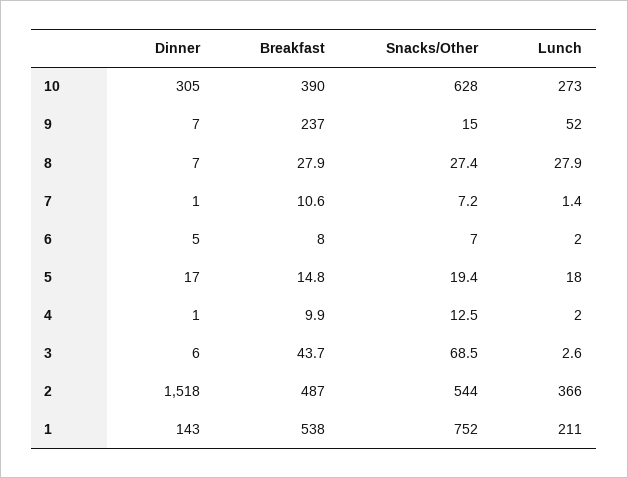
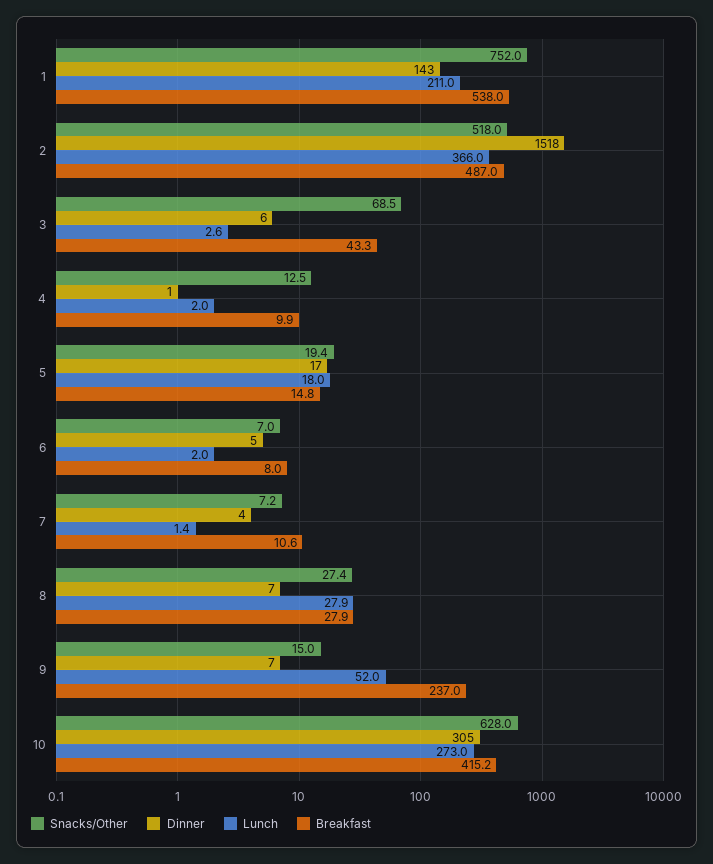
  {
    "Dinner": {
      "10": 305,
      "9": 7,
      "8": 7,
-     "7": 1,
+     "7": 4,
      "6": 5,
      "5": 17,
      "4": 1,
      "3": 6,
      "2": 1518,
      "1": 143
    },
    "Breakfast": {
-     "10": 390,
+     "10": 415.2,
      "9": 237,
      "8": 27.9,
      "7": 10.6,
      "6": 8,
      "5": 14.8,
      "4": 9.9,
-     "3": 43.7,
+     "3": 43.3,
      "2": 487,
      "1": 538
    },
    "Snacks/Other": {
      "10": 628,
      "9": 15,
      "8": 27.4,
      "7": 7.2,
      "6": 7,
      "5": 19.4,
      "4": 12.5,
      "3": 68.5,
-     "2": 544,
+     "2": 518,
      "1": 752
    },
    "Lunch": {
      "10": 273,
      "9": 52,
      "8": 27.9,
      "7": 1.4,
      "6": 2,
      "5": 18,
      "4": 2,
      "3": 2.6,
      "2": 366,
      "1": 211
    }
  }

